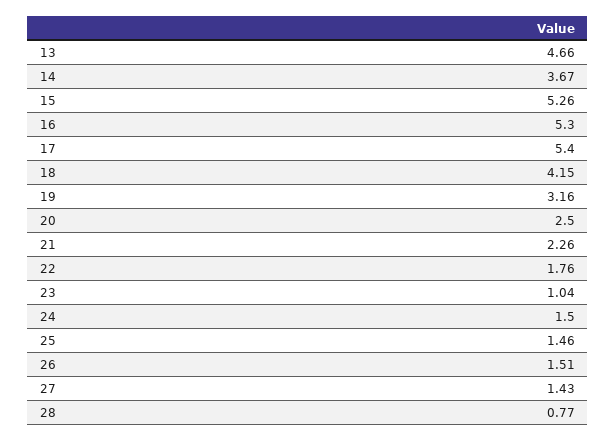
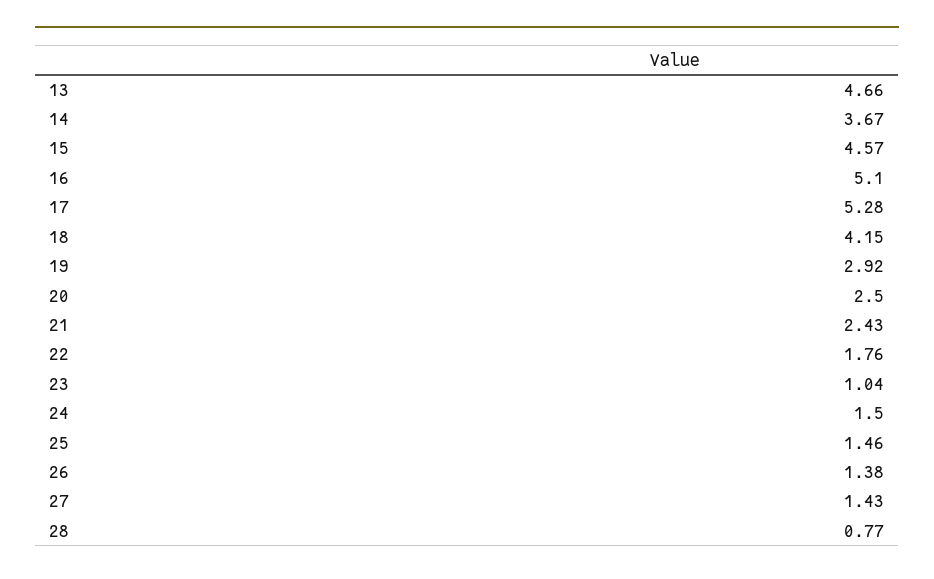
  {
    "13": 4.66,
    "14": 3.67,
-   "15": 5.26,
+   "15": 4.57,
-   "16": 5.3,
+   "16": 5.1,
-   "17": 5.4,
+   "17": 5.28,
    "18": 4.15,
-   "19": 3.16,
+   "19": 2.92,
    "20": 2.5,
-   "21": 2.26,
+   "21": 2.43,
    "22": 1.76,
    "23": 1.04,
    "24": 1.5,
    "25": 1.46,
-   "26": 1.51,
+   "26": 1.38,
    "27": 1.43,
    "28": 0.77
  }

